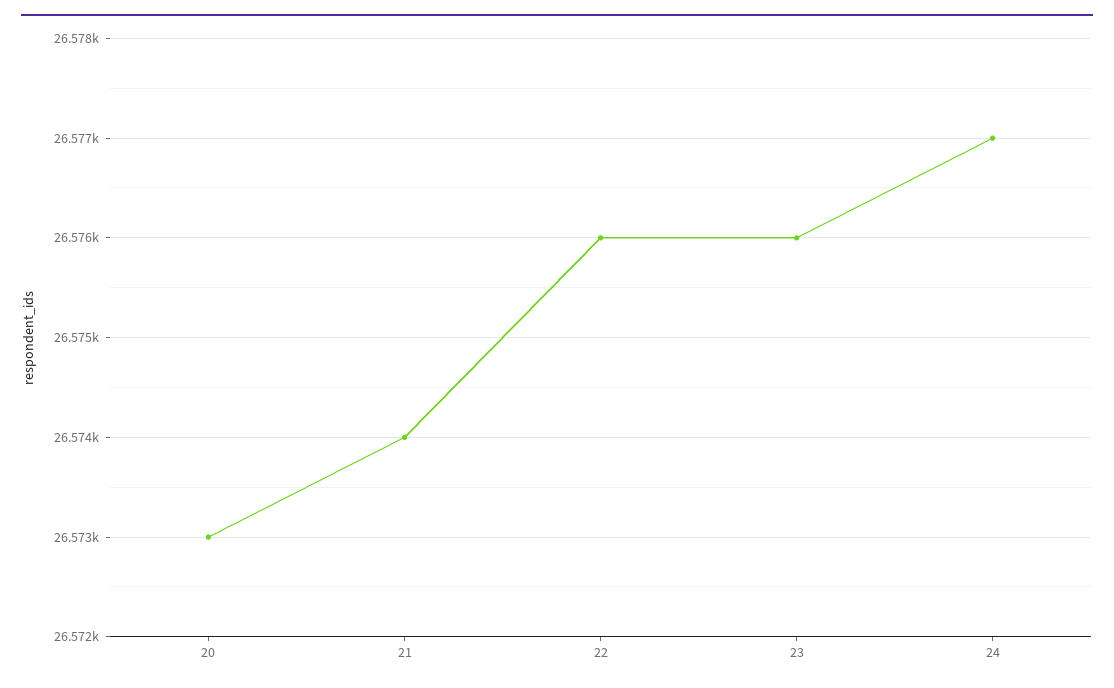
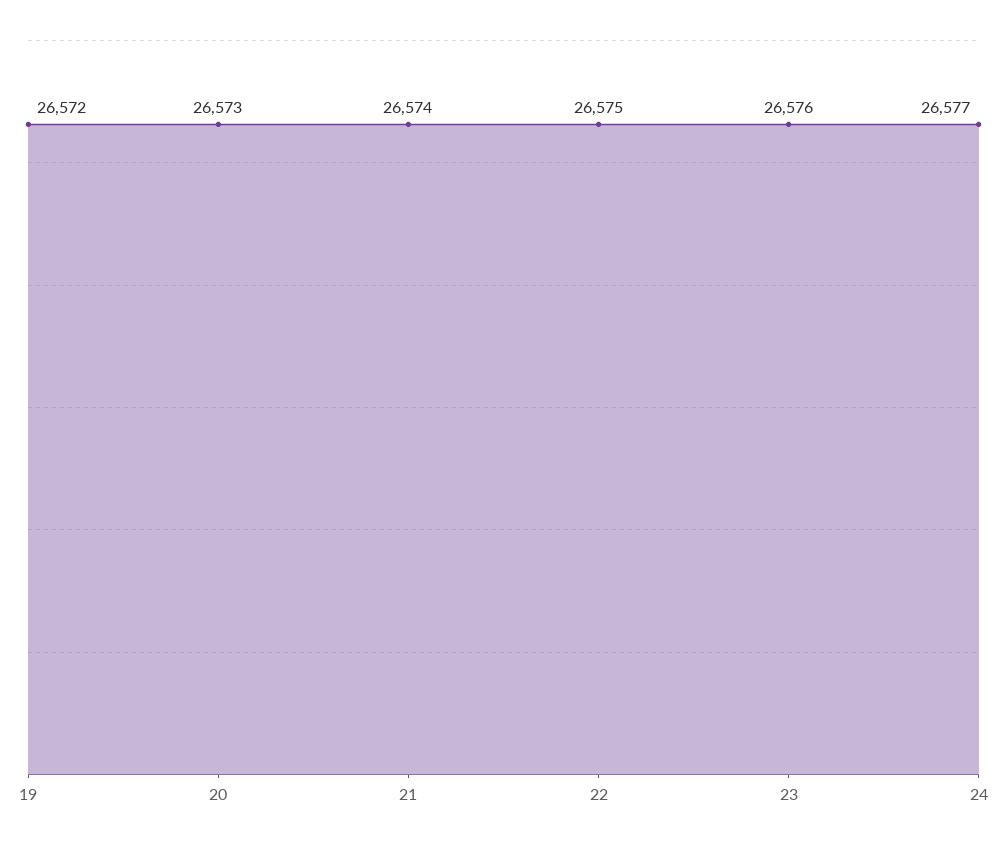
  {
    "20": 26573,
    "21": 26574,
-   "22": 26576,
+   "22": 26575,
    "23": 26576,
-   "24": 26577
+   "24": 26577,
+   "19": 26572
  }

